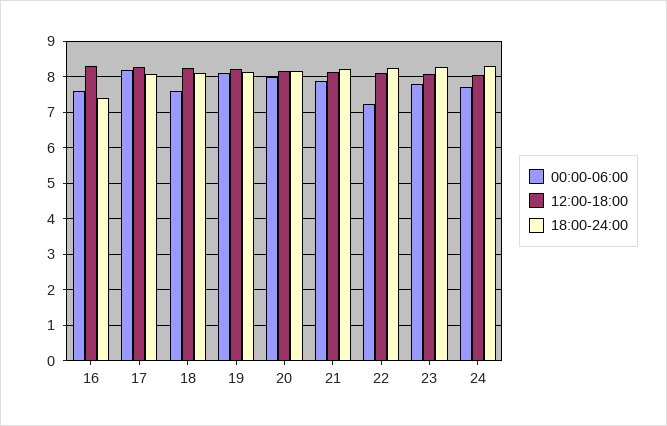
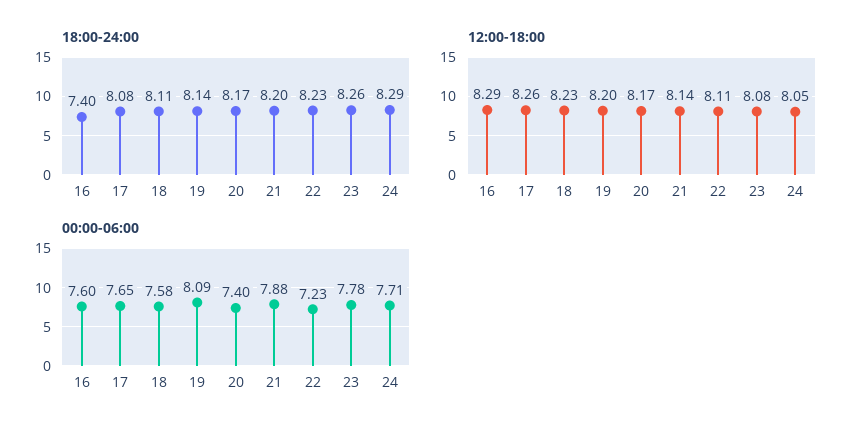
  {
    "00:00-06:00": {
      "16": 7.6,
-     "17": 8.2,
+     "17": 7.65,
      "18": 7.58,
      "19": 8.09,
-     "20": 8,
+     "20": 7.4,
      "21": 7.88,
      "22": 7.23,
      "23": 7.78,
      "24": 7.71
    },
    "12:00-18:00": {
      "16": 8.29,
      "17": 8.26,
      "18": 8.23,
      "19": 8.2,
      "20": 8.17,
      "21": 8.14,
      "22": 8.11,
      "23": 8.08,
      "24": 8.05
    },
    "18:00-24:00": {
      "16": 7.4,
      "17": 8.08,
      "18": 8.11,
      "19": 8.14,
      "20": 8.17,
      "21": 8.2,
      "22": 8.23,
      "23": 8.26,
      "24": 8.29
    }
  }

